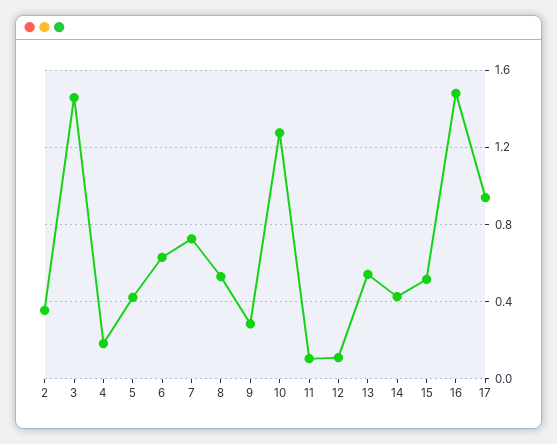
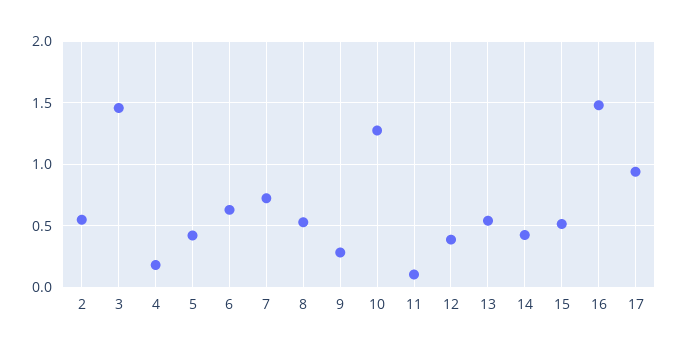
  {
-   "2": 0.35,
+   "2": 0.55,
    "3": 1.45,
    "4": 0.2,
    "5": 0.4,
    "6": 0.65,
    "7": 0.75,
    "8": 0.55,
    "9": 0.3,
    "10": 1.3,
    "11": 0.1,
-   "12": 0.1,
+   "12": 0.4,
    "13": 0.55,
    "14": 0.45,
    "15": 0.5,
    "16": 1.5,
    "17": 0.95
  }

